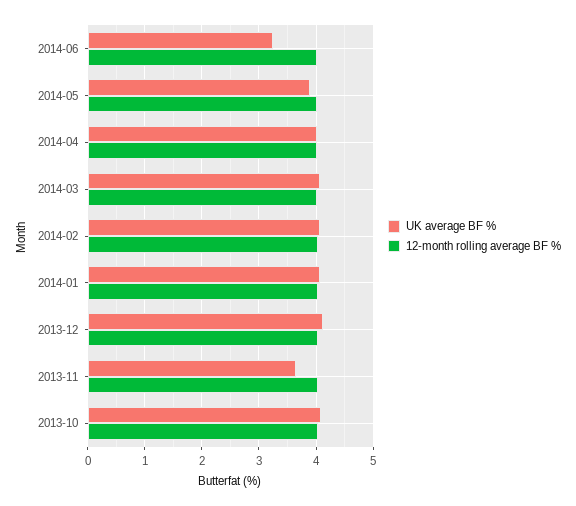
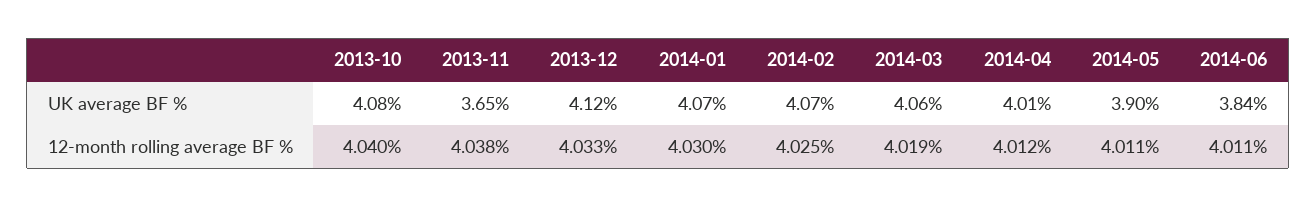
  {
    "UK average BF %": {
-     "2014-06": 3.2,
+     "2014-06": 3.84,
      "2014-05": 3.9,
      "2014-04": 4.01,
      "2014-03": 4.06,
      "2014-02": 4.07,
      "2014-01": 4.07,
      "2013-12": 4.12,
      "2013-11": 3.65,
      "2013-10": 4.08
    },
    "12-month rolling average BF %": {
      "2014-06": 4.011,
      "2014-05": 4.011,
      "2014-04": 4.012,
      "2014-03": 4.019,
      "2014-02": 4.025,
      "2014-01": 4.03,
      "2013-12": 4.033,
      "2013-11": 4.038,
      "2013-10": 4.04
    }
  }

